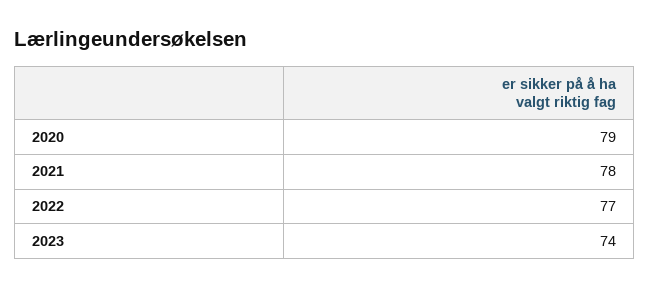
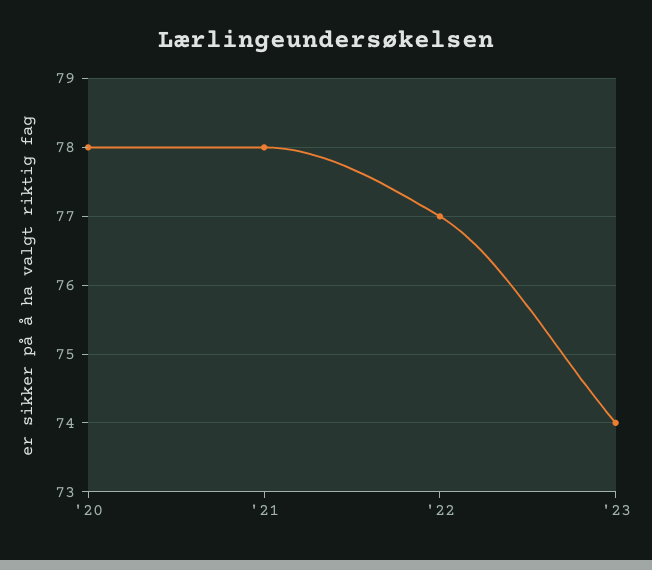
  {
-   "2020": 79,
+   "2020": 78,
    "2021": 78,
    "2022": 77,
    "2023": 74
  }

